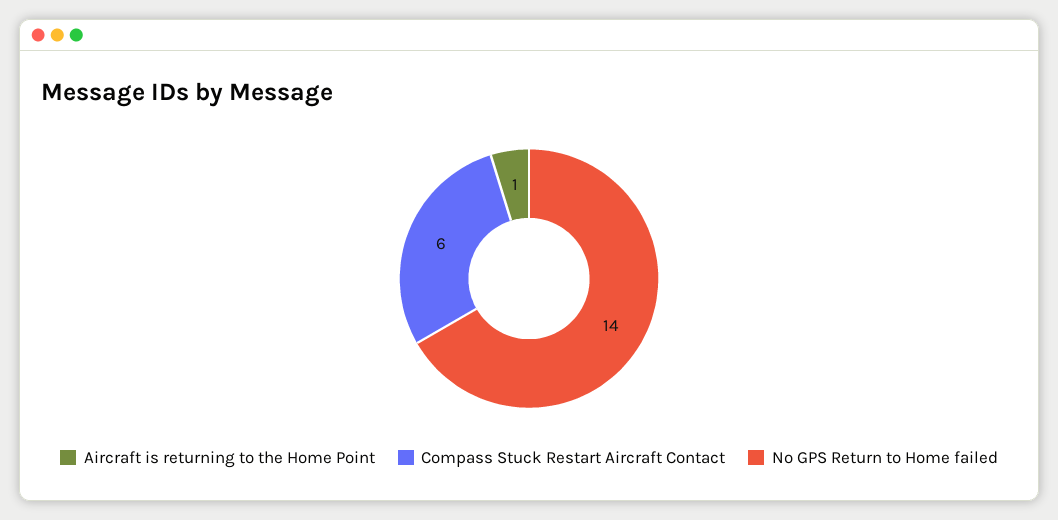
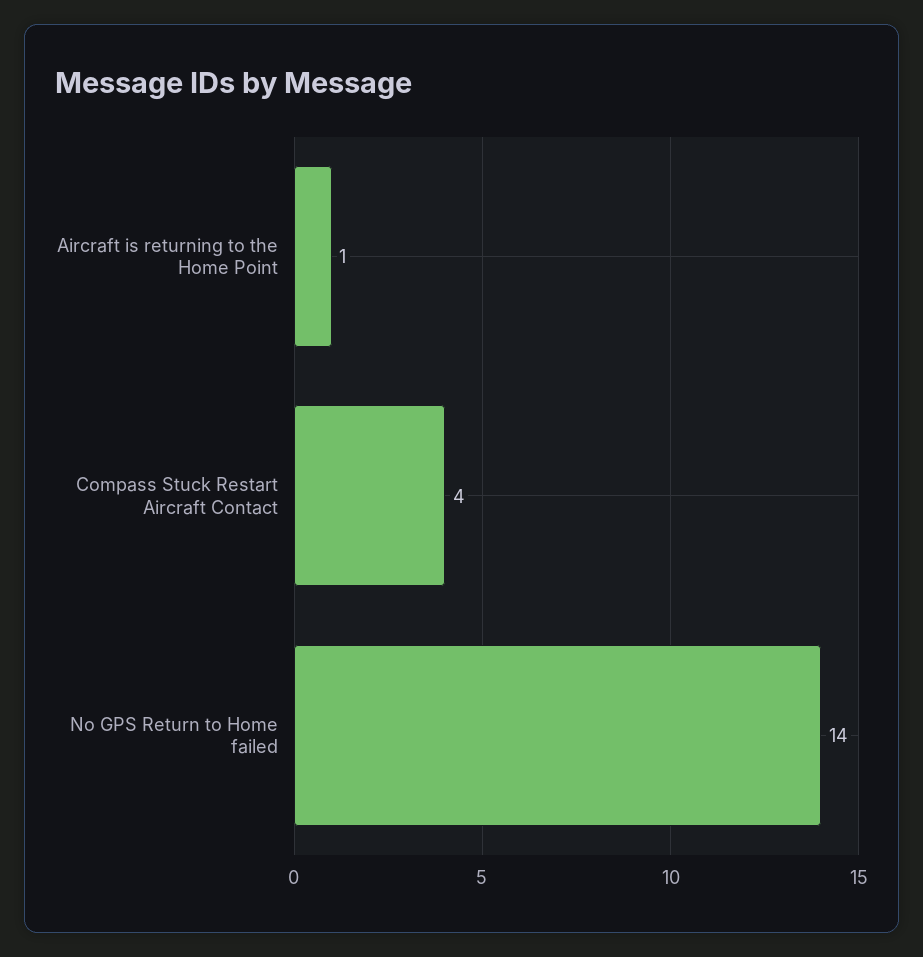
  {
    "Aircraft is returning to the Home Point": 1,
-   "Compass Stuck Restart Aircraft Contact": 6,
+   "Compass Stuck Restart Aircraft Contact": 4,
    "No GPS Return to Home failed": 14
  }

